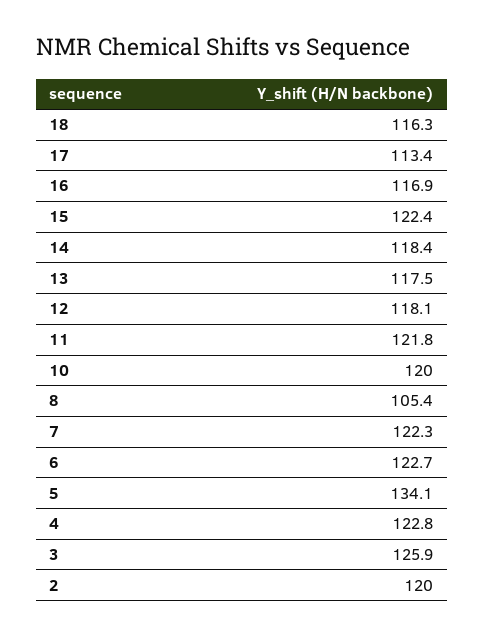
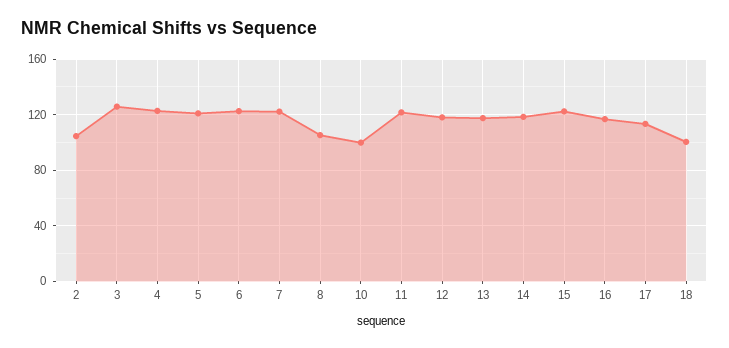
  {
-   "18": 116.3,
+   "18": 100,
    "17": 113.4,
    "16": 116.9,
    "15": 122.4,
    "14": 118.4,
    "13": 117.5,
    "12": 118.1,
    "11": 121.8,
-   "10": 120,
+   "10": 100,
    "8": 105.4,
    "7": 122.3,
    "6": 122.7,
-   "5": 134.1,
+   "5": 120,
    "4": 122.8,
    "3": 125.9,
-   "2": 120
+   "2": 105
  }

